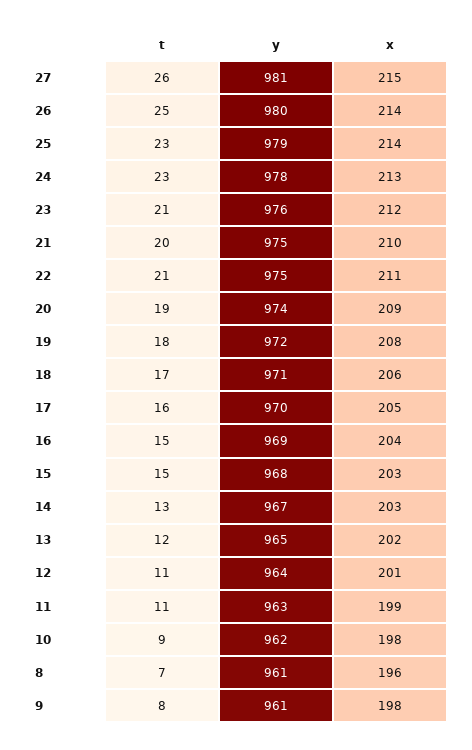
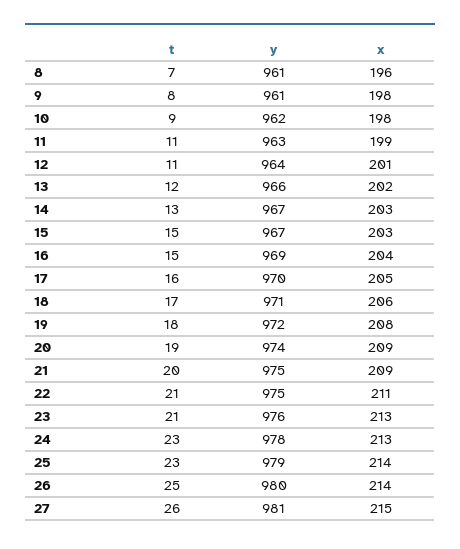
  {
    "t": {
      "27": 26,
      "26": 25,
      "25": 23,
      "24": 23,
      "23": 21,
      "21": 20,
      "22": 21,
      "20": 19,
      "19": 18,
      "18": 17,
      "17": 16,
      "16": 15,
      "15": 15,
      "14": 13,
      "13": 12,
      "12": 11,
      "11": 11,
      "10": 9,
      "8": 7,
      "9": 8
    },
    "y": {
      "27": 981,
      "26": 980,
      "25": 979,
      "24": 978,
      "23": 976,
      "21": 975,
      "22": 975,
      "20": 974,
      "19": 972,
      "18": 971,
      "17": 970,
      "16": 969,
-     "15": 968,
+     "15": 967,
      "14": 967,
-     "13": 965,
+     "13": 966,
      "12": 964,
      "11": 963,
      "10": 962,
      "8": 961,
      "9": 961
    },
    "x": {
      "27": 215,
      "26": 214,
      "25": 214,
      "24": 213,
-     "23": 212,
+     "23": 213,
-     "21": 210,
+     "21": 209,
      "22": 211,
      "20": 209,
      "19": 208,
      "18": 206,
      "17": 205,
      "16": 204,
      "15": 203,
      "14": 203,
      "13": 202,
      "12": 201,
      "11": 199,
      "10": 198,
      "8": 196,
      "9": 198
    }
  }

